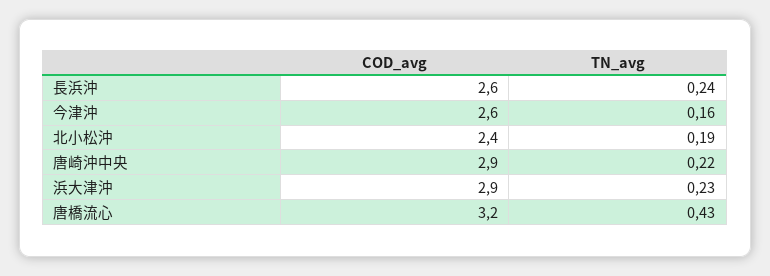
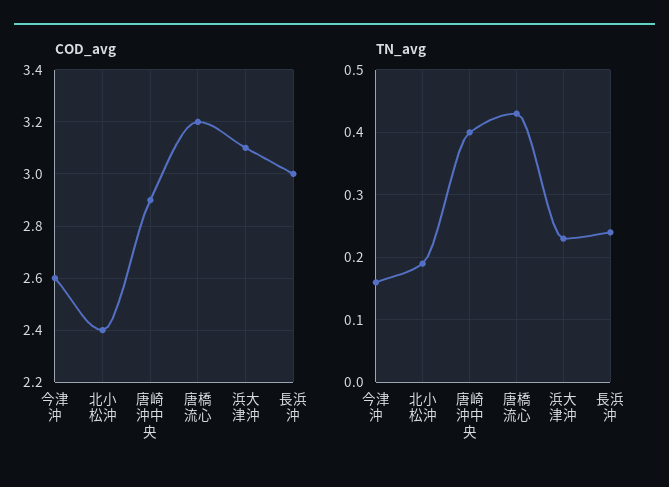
  {
    "COD_avg": {
-     "長浜沖": 2.6,
+     "長浜沖": 3,
      "今津沖": 2.6,
      "北小松沖": 2.4,
      "唐崎沖中央": 2.9,
-     "浜大津沖": 2.9,
+     "浜大津沖": 3.1,
      "唐橋流心": 3.2
    },
    "TN_avg": {
      "長浜沖": 0.24,
      "今津沖": 0.16,
      "北小松沖": 0.19,
-     "唐崎沖中央": 0.22,
+     "唐崎沖中央": 0.4,
      "浜大津沖": 0.23,
      "唐橋流心": 0.43
    }
  }

